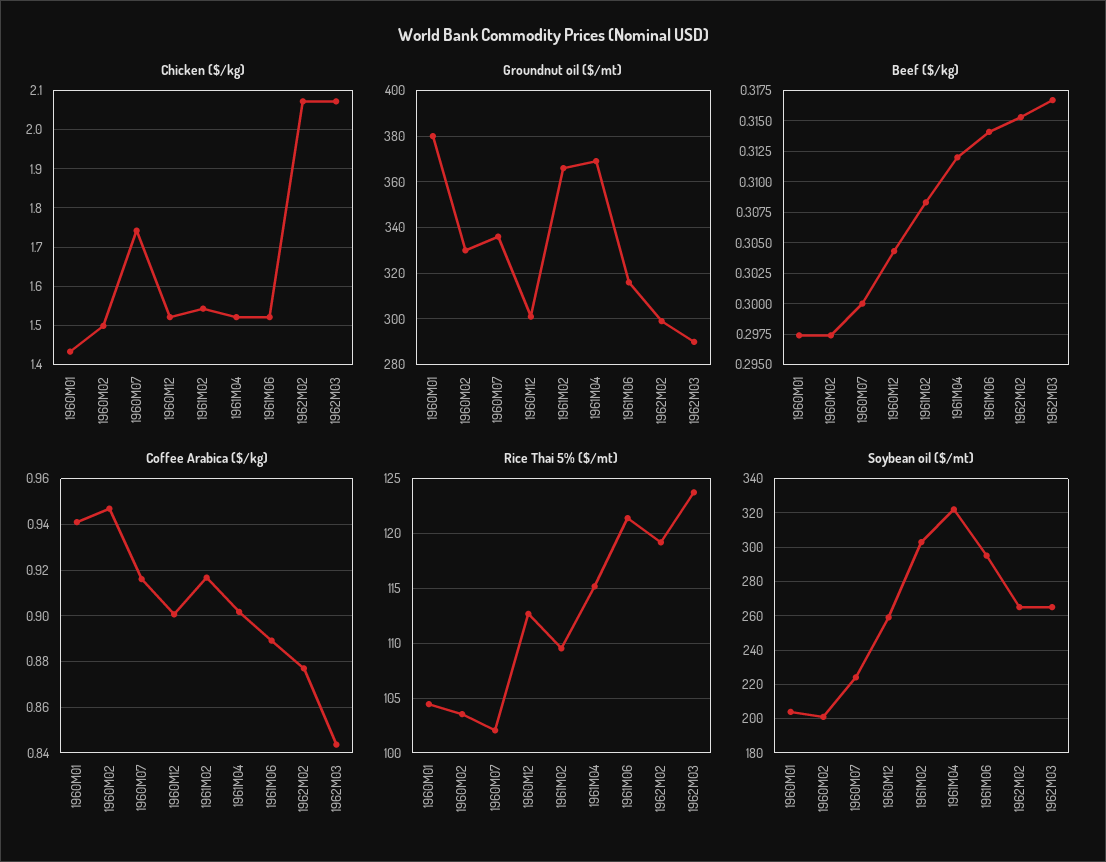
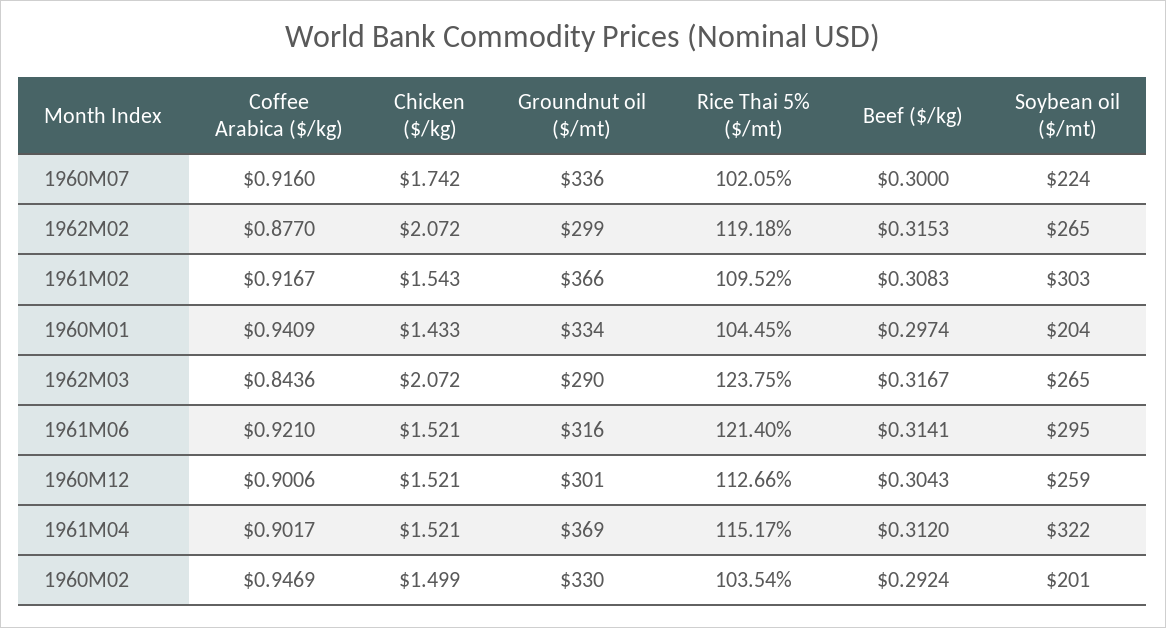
  {
    "Chicken ($/kg)": {
      "1960M01": 1.433,
      "1960M02": 1.499,
      "1960M07": 1.742,
      "1960M12": 1.521,
      "1961M02": 1.543,
      "1961M04": 1.521,
      "1961M06": 1.521,
      "1962M02": 2.072,
      "1962M03": 2.072
    },
    "Groundnut oil ($/mt)": {
-     "1960M01": 380,
+     "1960M01": 334,
      "1960M02": 330,
      "1960M07": 336,
      "1960M12": 301,
      "1961M02": 366,
      "1961M04": 369,
      "1961M06": 316,
      "1962M02": 299,
      "1962M03": 290
    },
    "Beef ($/kg)": {
      "1960M01": 0.2974,
-     "1960M02": 0.2975,
+     "1960M02": 0.2924,
      "1960M07": 0.3,
      "1960M12": 0.3043,
      "1961M02": 0.3083,
      "1961M04": 0.312,
      "1961M06": 0.3141,
      "1962M02": 0.3153,
      "1962M03": 0.3167
    },
    "Coffee Arabica ($/kg)": {
      "1960M01": 0.9409,
      "1960M02": 0.9469,
      "1960M07": 0.916,
      "1960M12": 0.9006,
      "1961M02": 0.9167,
      "1961M04": 0.9017,
-     "1961M06": 0.89,
+     "1961M06": 0.921,
      "1962M02": 0.877,
      "1962M03": 0.8436
    },
    "Rice Thai 5% ($/mt)": {
      "1960M01": 104.45,
      "1960M02": 103.54,
      "1960M07": 102.05,
      "1960M12": 112.66,
      "1961M02": 109.52,
      "1961M04": 115.17,
      "1961M06": 121.4,
      "1962M02": 119.18,
      "1962M03": 123.75
    },
    "Soybean oil ($/mt)": {
      "1960M01": 204,
      "1960M02": 201,
      "1960M07": 224,
      "1960M12": 259,
      "1961M02": 303,
      "1961M04": 322,
      "1961M06": 295,
      "1962M02": 265,
      "1962M03": 265
    }
  }

